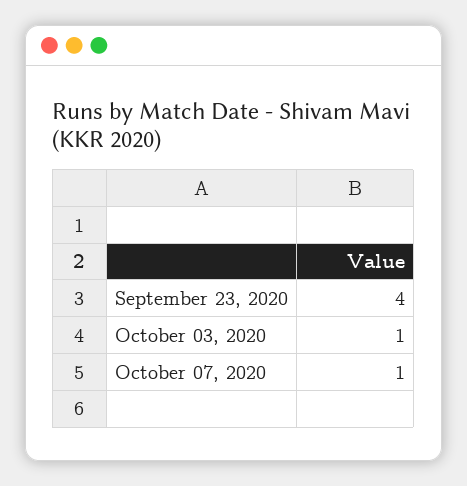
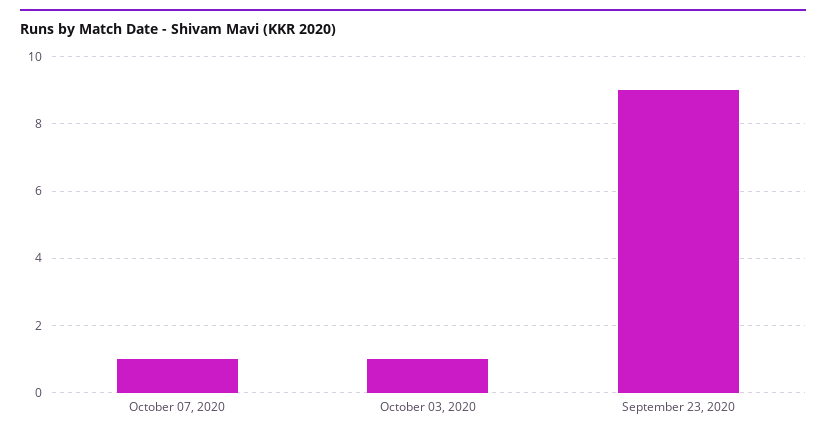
  {
-   "September 23, 2020": 4,
+   "September 23, 2020": 9,
    "October 03, 2020": 1,
    "October 07, 2020": 1
  }

